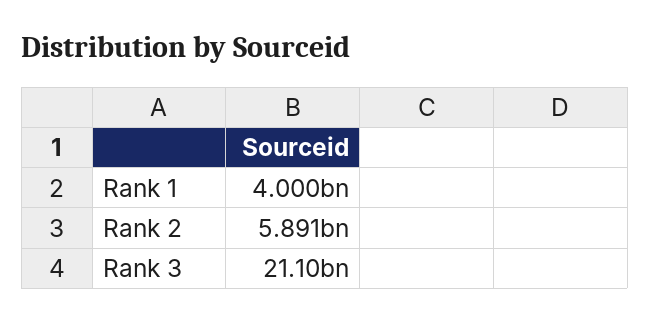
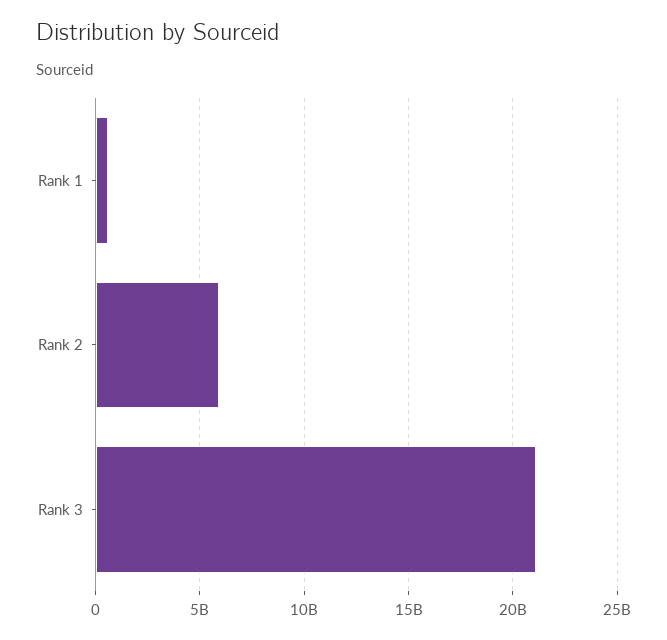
  {
-   "Rank 1": 4000000000,
+   "Rank 1": 500000000,
    "Rank 2": 5891000000,
    "Rank 3": 21100000000
  }

